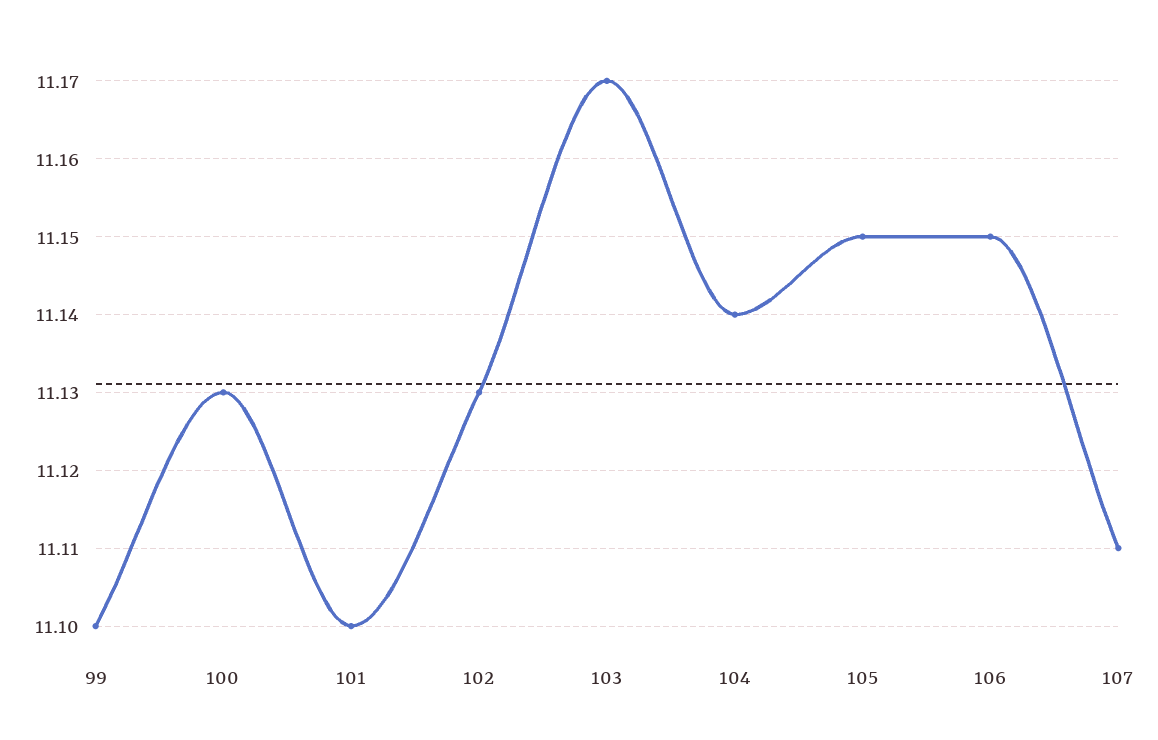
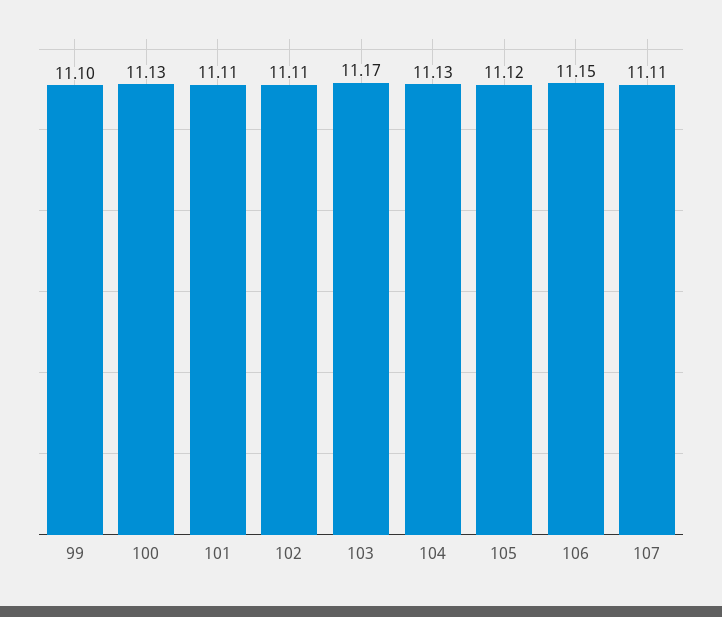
  {
    "99": 11.1,
    "100": 11.13,
-   "101": 11.1,
+   "101": 11.11,
-   "102": 11.13,
+   "102": 11.11,
    "103": 11.17,
-   "104": 11.14,
+   "104": 11.13,
-   "105": 11.15,
+   "105": 11.12,
    "106": 11.15,
    "107": 11.11
  }

